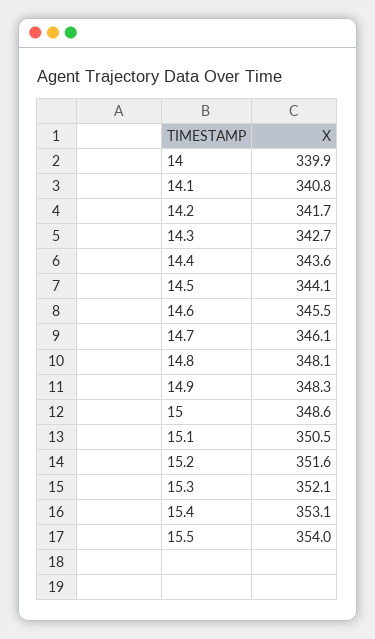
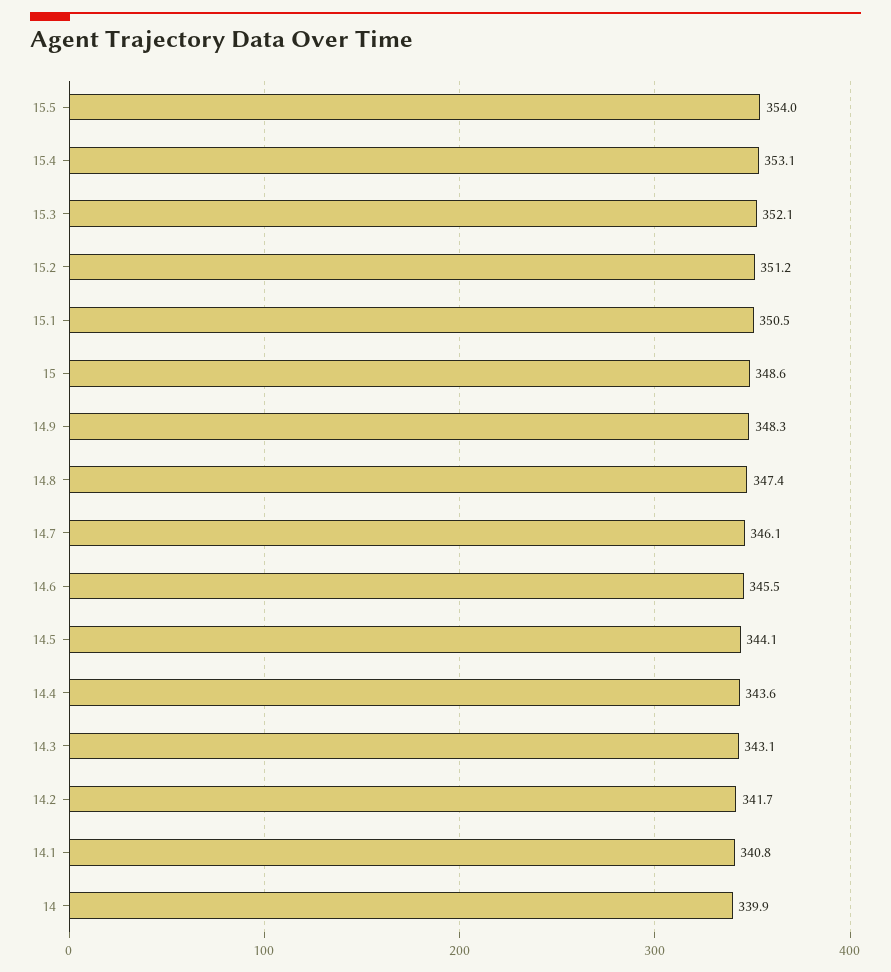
  {
    "14": 339.9,
    "14.1": 340.8,
    "14.2": 341.7,
-   "14.3": 342.7,
+   "14.3": 343.1,
    "14.4": 343.6,
    "14.5": 344.1,
    "14.6": 345.5,
    "14.7": 346.1,
-   "14.8": 348.1,
+   "14.8": 347.4,
    "14.9": 348.3,
    "15": 348.6,
    "15.1": 350.5,
-   "15.2": 351.6,
+   "15.2": 351.2,
    "15.3": 352.1,
    "15.4": 353.1,
    "15.5": 354
  }

